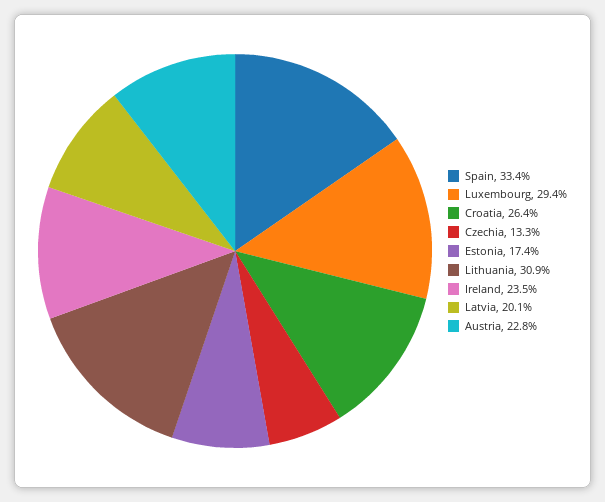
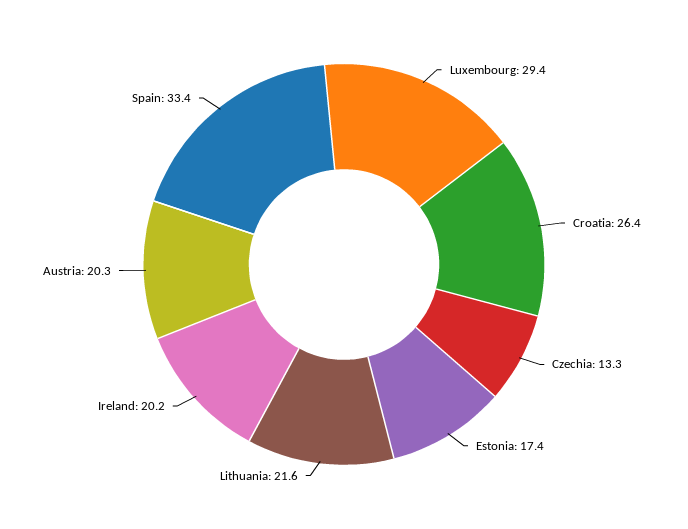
  {
    "Spain": 33.4,
    "Luxembourg": 29.4,
    "Croatia": 26.4,
    "Czechia": 13.3,
    "Estonia": 17.4,
-   "Lithuania": 30.9,
+   "Lithuania": 21.6,
-   "Ireland": 23.5,
+   "Ireland": 20.2,
-   "Latvia": 20.1,
-   "Austria": 22.8
+   "Austria": 20.3
  }

